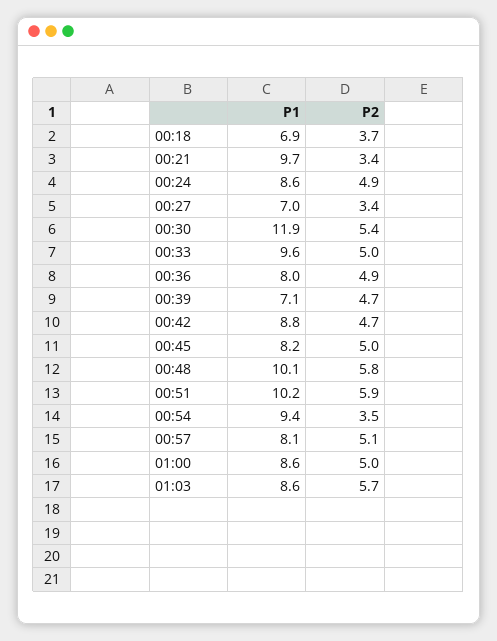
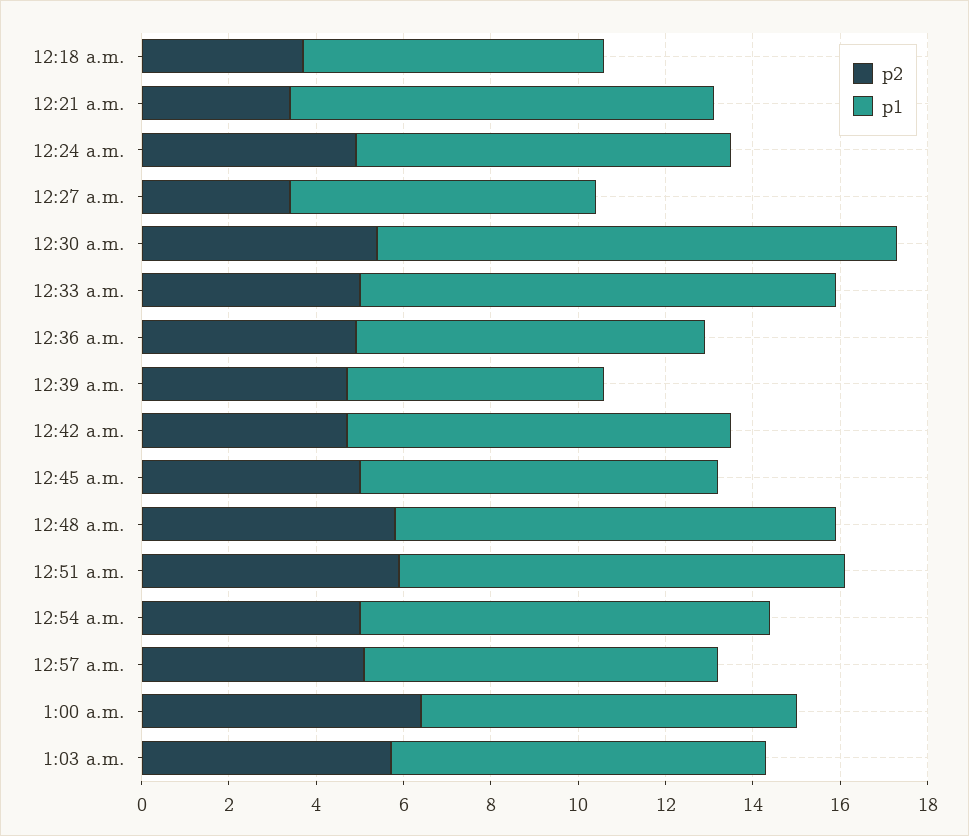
  {
    "P1": {
      "00:18": 6.9,
      "00:21": 9.7,
      "00:24": 8.6,
      "00:27": 7,
      "00:30": 11.9,
-     "00:33": 9.6,
+     "00:33": 11,
      "00:36": 8,
-     "00:39": 7.1,
+     "00:39": 6,
      "00:42": 8.8,
      "00:45": 8.2,
      "00:48": 10.1,
      "00:51": 10.2,
      "00:54": 9.4,
      "00:57": 8.1,
      "01:00": 8.6,
      "01:03": 8.6
    },
    "P2": {
      "00:18": 3.7,
      "00:21": 3.4,
      "00:24": 4.9,
      "00:27": 3.4,
      "00:30": 5.4,
      "00:33": 5,
      "00:36": 4.9,
      "00:39": 4.7,
      "00:42": 4.7,
      "00:45": 5,
      "00:48": 5.8,
      "00:51": 5.9,
-     "00:54": 3.5,
+     "00:54": 5,
      "00:57": 5.1,
-     "01:00": 5,
+     "01:00": 6.5,
      "01:03": 5.7
    }
  }

